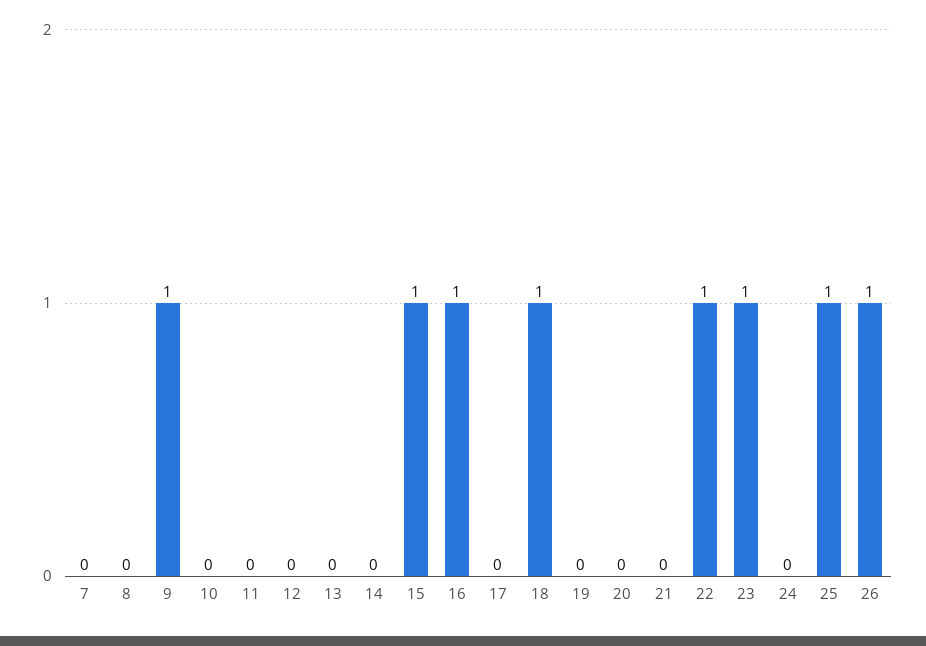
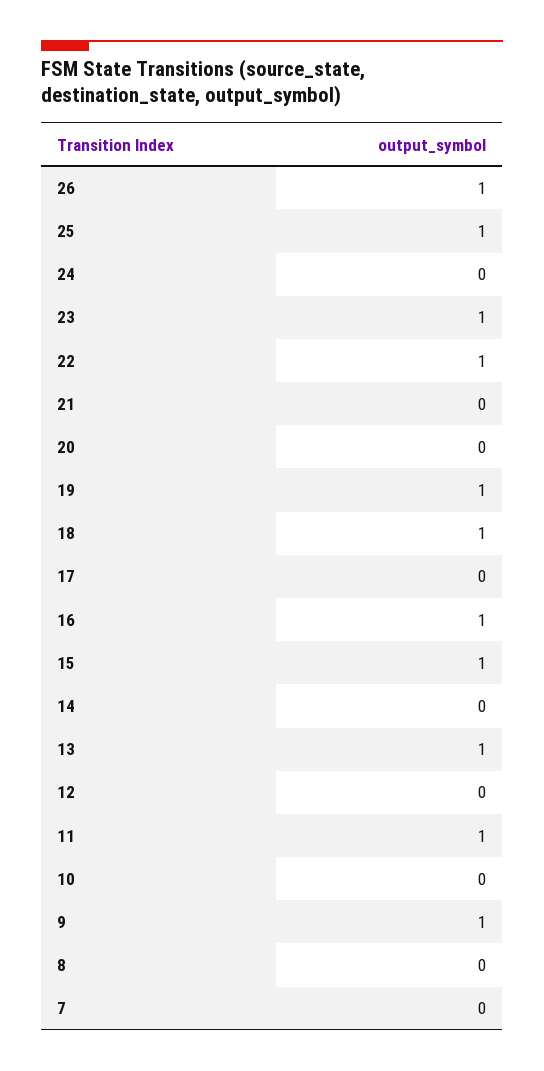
  {
    "7": 0,
    "8": 0,
    "9": 1,
    "10": 0,
-   "11": 0,
+   "11": 1,
    "12": 0,
-   "13": 0,
+   "13": 1,
    "14": 0,
    "15": 1,
    "16": 1,
    "17": 0,
    "18": 1,
-   "19": 0,
+   "19": 1,
    "20": 0,
    "21": 0,
    "22": 1,
    "23": 1,
    "24": 0,
    "25": 1,
    "26": 1
  }

